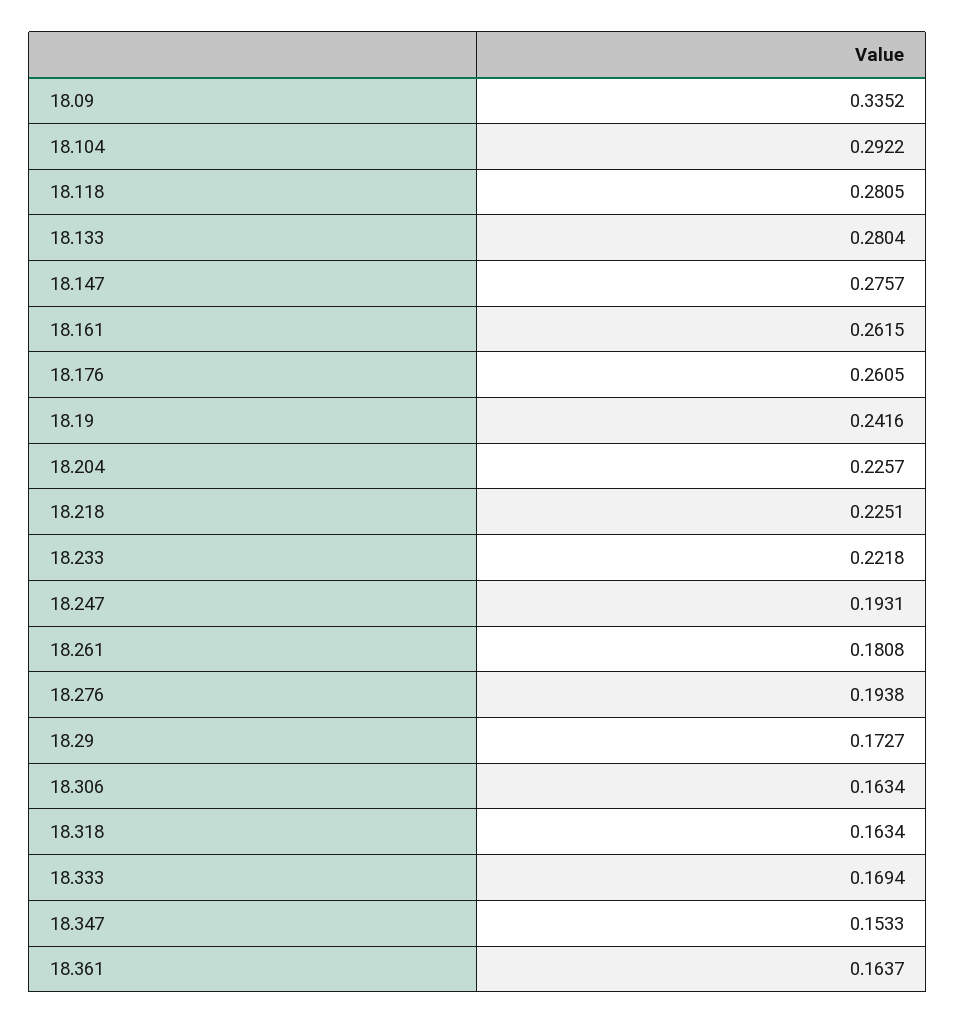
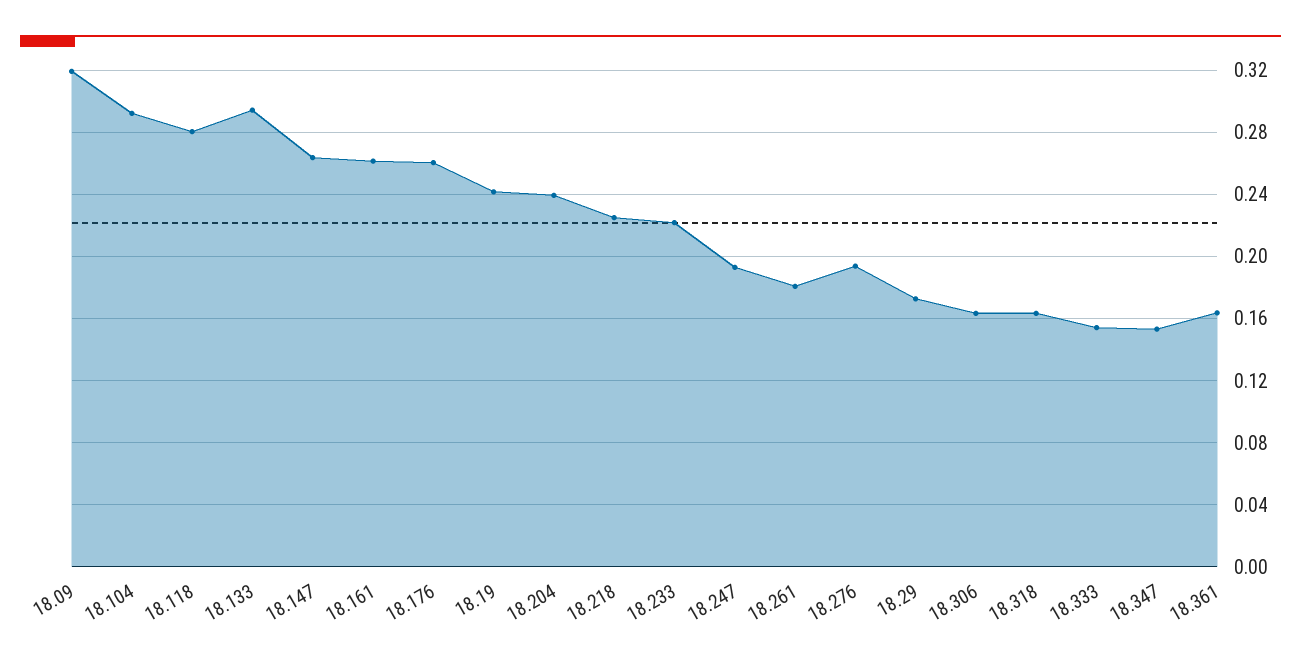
  {
-   "18.09": 0.3352,
+   "18.09": 0.32,
    "18.104": 0.2922,
    "18.118": 0.2805,
-   "18.133": 0.2804,
+   "18.133": 0.295,
-   "18.147": 0.2757,
+   "18.147": 0.265,
    "18.161": 0.2615,
    "18.176": 0.2605,
    "18.19": 0.2416,
-   "18.204": 0.2257,
+   "18.204": 0.24,
    "18.218": 0.2251,
    "18.233": 0.2218,
    "18.247": 0.1931,
    "18.261": 0.1808,
    "18.276": 0.1938,
    "18.29": 0.1727,
    "18.306": 0.1634,
    "18.318": 0.1634,
-   "18.333": 0.1694,
+   "18.333": 0.155,
    "18.347": 0.1533,
    "18.361": 0.1637
  }

